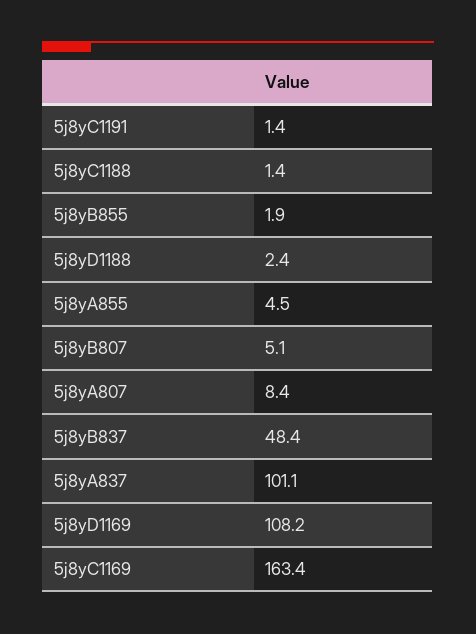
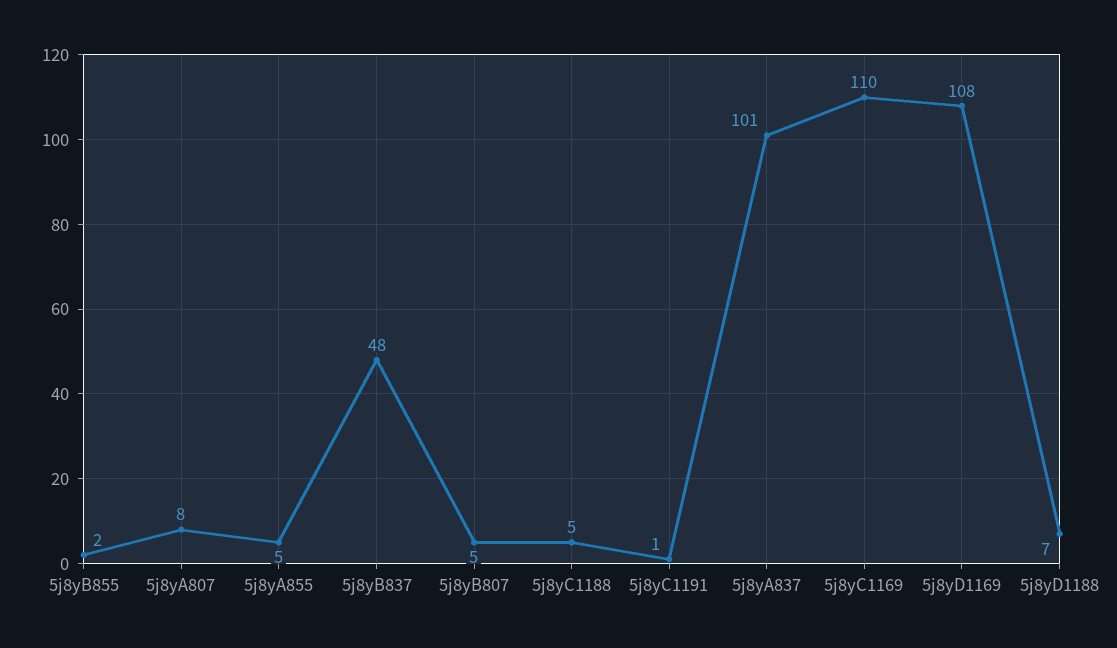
  {
    "5j8yC1191": 1.4,
-   "5j8yC1188": 1.4,
+   "5j8yC1188": 5,
    "5j8yB855": 1.9,
-   "5j8yD1188": 2.4,
+   "5j8yD1188": 7,
    "5j8yA855": 4.5,
    "5j8yB807": 5.1,
    "5j8yA807": 8.4,
    "5j8yB837": 48.4,
    "5j8yA837": 101.1,
    "5j8yD1169": 108.2,
-   "5j8yC1169": 163.4
+   "5j8yC1169": 110
  }

